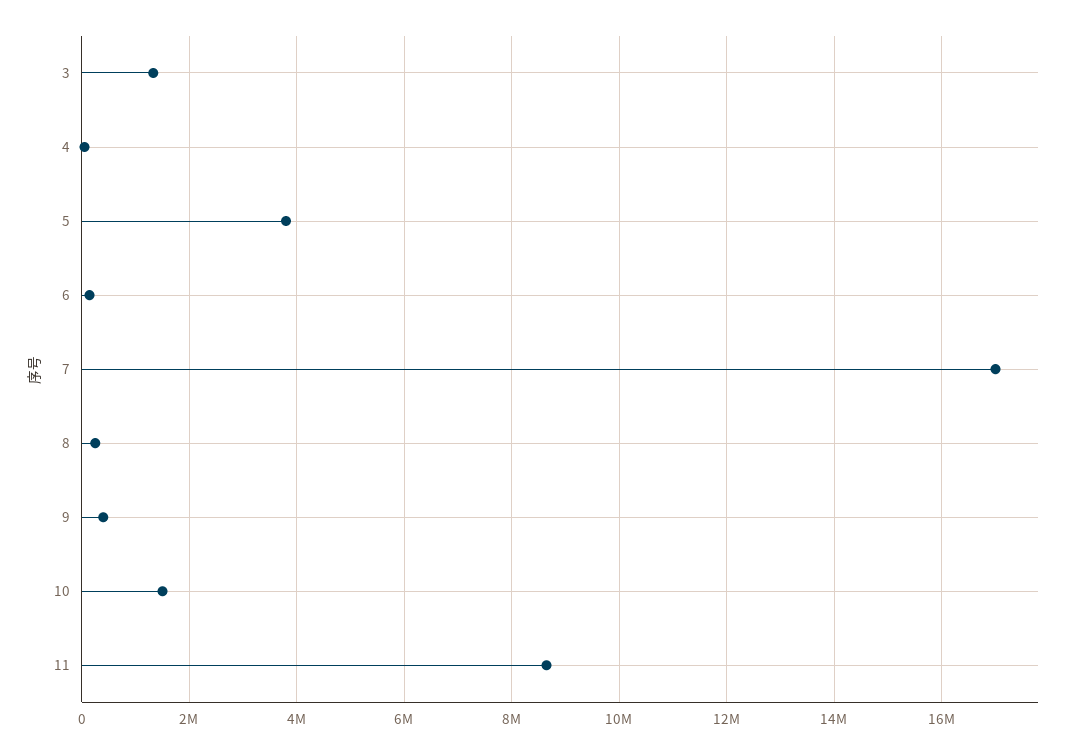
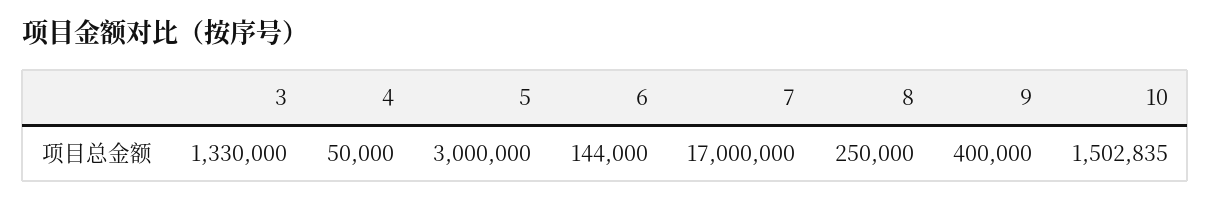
  {
    "3": 1330000,
    "4": 50000,
-   "5": 3800000,
+   "5": 3000000,
    "6": 144000,
    "7": 17000000,
    "8": 250000,
    "9": 400000,
-   "10": 1502835,
+   "10": 1502835
-   "11": 8600000
  }

